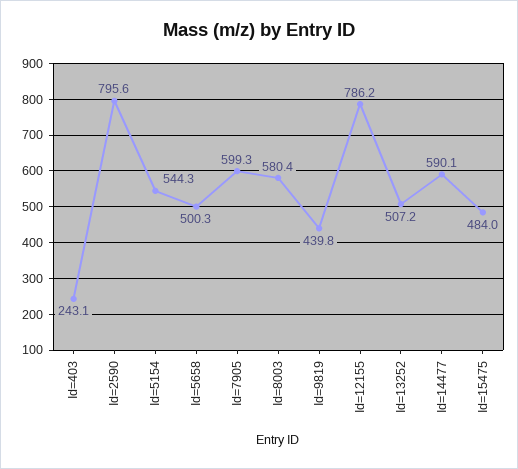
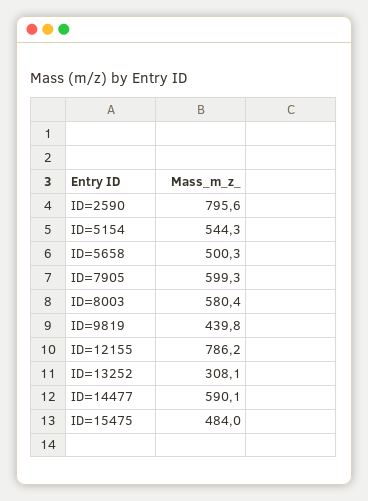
  {
-   "Id=403": 243.1,
    "Id=2590": 795.6,
    "Id=5154": 544.3,
    "Id=5658": 500.3,
    "Id=7905": 599.3,
    "Id=8003": 580.4,
    "Id=9819": 439.8,
    "Id=12155": 786.2,
-   "Id=13252": 507.2,
+   "Id=13252": 308.1,
    "Id=14477": 590.1,
    "Id=15475": 484
  }

